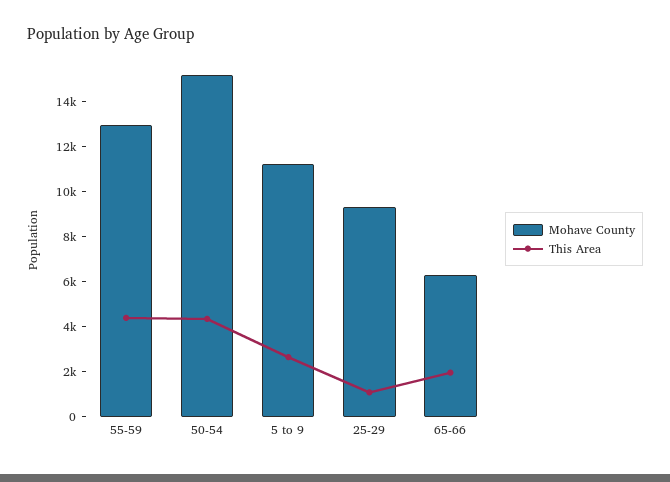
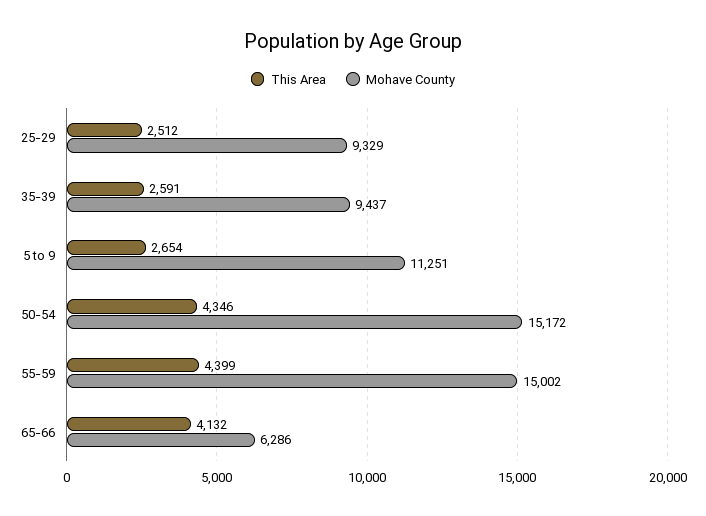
  {
    "Mohave County": {
-     "55-59": 13000,
+     "55-59": 15002,
      "50-54": 15172,
      "5 to 9": 11251,
      "25-29": 9329,
-     "65-66": 6286
+     "65-66": 6286,
+     "35-39": 9437
    },
    "This Area": {
      "55-59": 4399,
      "50-54": 4346,
      "5 to 9": 2654,
-     "25-29": 1000,
+     "25-29": 2512,
-     "65-66": 2000
+     "65-66": 4132,
+     "35-39": 2591
    }
  }

